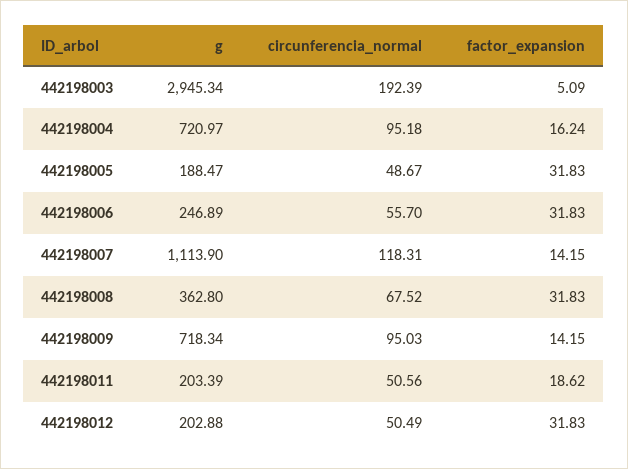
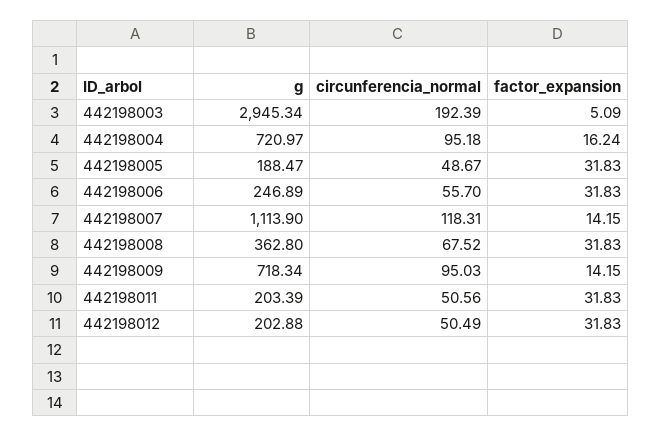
  {
    "g": {
      "442198003": 2945.34,
      "442198004": 720.97,
      "442198005": 188.47,
      "442198006": 246.89,
      "442198007": 1113.9,
      "442198008": 362.8,
      "442198009": 718.34,
      "442198011": 203.39,
      "442198012": 202.88
    },
    "circunferencia_normal": {
      "442198003": 192.39,
      "442198004": 95.18,
      "442198005": 48.67,
      "442198006": 55.7,
      "442198007": 118.31,
      "442198008": 67.52,
      "442198009": 95.03,
      "442198011": 50.56,
      "442198012": 50.49
    },
    "factor_expansion": {
      "442198003": 5.09,
      "442198004": 16.24,
      "442198005": 31.83,
      "442198006": 31.83,
      "442198007": 14.15,
      "442198008": 31.83,
      "442198009": 14.15,
-     "442198011": 18.62,
+     "442198011": 31.83,
      "442198012": 31.83
    }
  }

